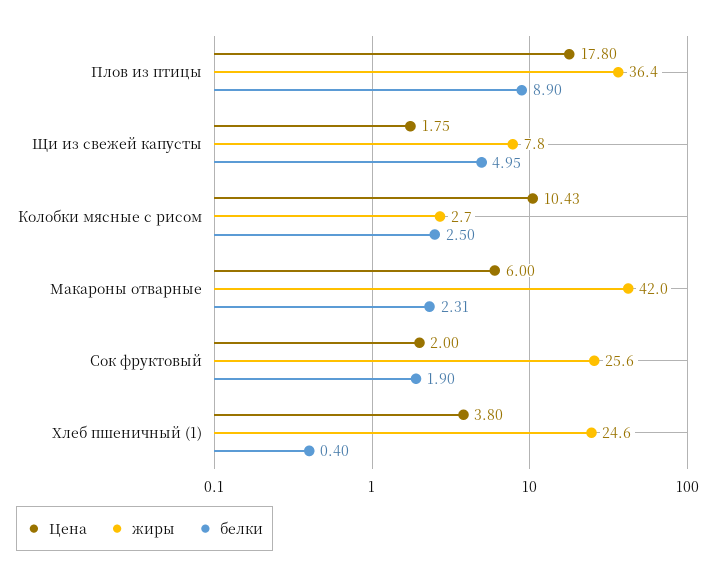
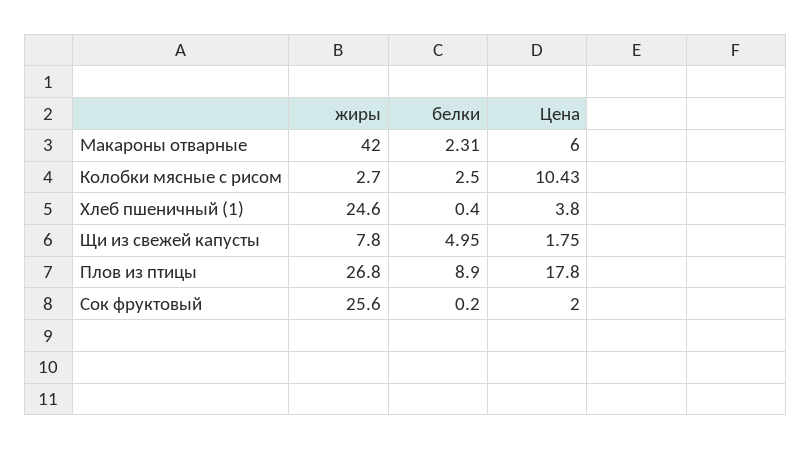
  {
    "Цена": {
      "Плов из птицы": 17.8,
      "Щи из свежей капусты": 1.75,
      "Колобки мясные с рисом": 10.43,
      "Макароны отварные": 6,
      "Сок фруктовый": 2,
      "Хлеб пшеничный (1)": 3.8
    },
    "жиры": {
-     "Плов из птицы": 36.4,
+     "Плов из птицы": 26.8,
      "Щи из свежей капусты": 7.8,
      "Колобки мясные с рисом": 2.7,
      "Макароны отварные": 42,
      "Сок фруктовый": 25.6,
      "Хлеб пшеничный (1)": 24.6
    },
    "белки": {
      "Плов из птицы": 8.9,
      "Щи из свежей капусты": 4.95,
      "Колобки мясные с рисом": 2.5,
      "Макароны отварные": 2.31,
-     "Сок фруктовый": 1.9,
+     "Сок фруктовый": 0.2,
      "Хлеб пшеничный (1)": 0.4
    }
  }

